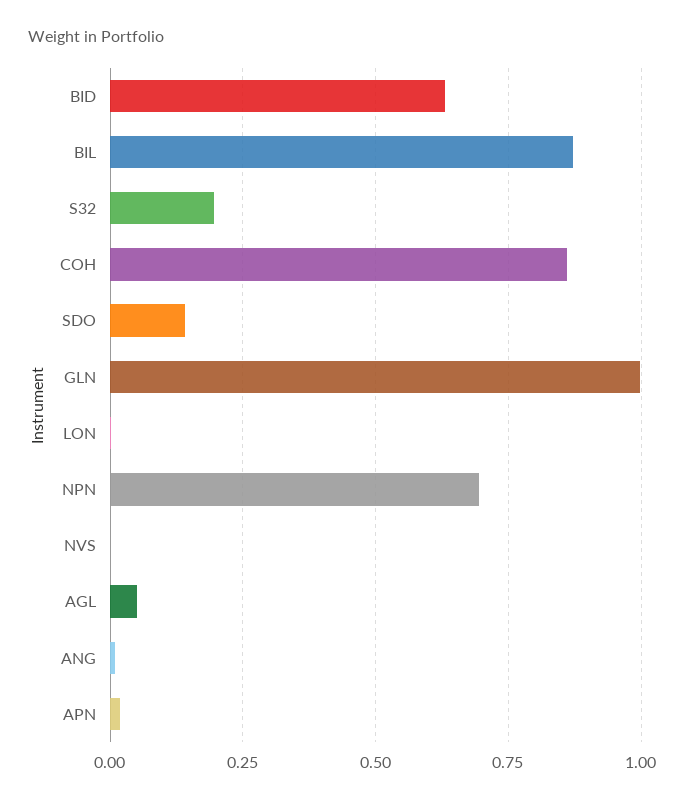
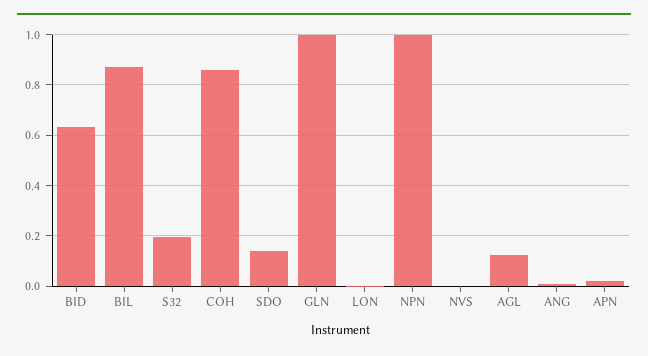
  {
    "BID": 0.625,
    "BIL": 0.875,
    "S32": 0.2,
    "COH": 0.85,
    "SDO": 0.15,
    "GLN": 1,
    "LON": 0,
-   "NPN": 0.7,
+   "NPN": 1,
    "NVS": 0,
-   "AGL": 0.05,
+   "AGL": 0.125,
    "ANG": 0,
    "APN": 0.025
  }

